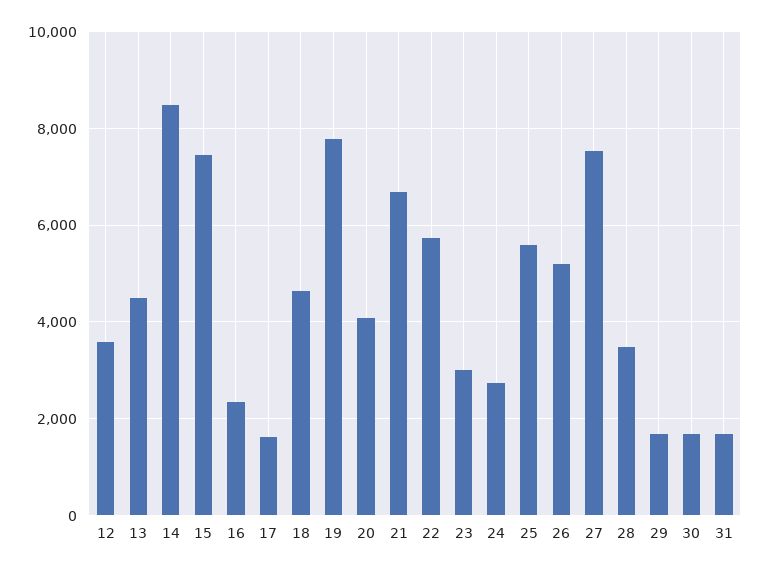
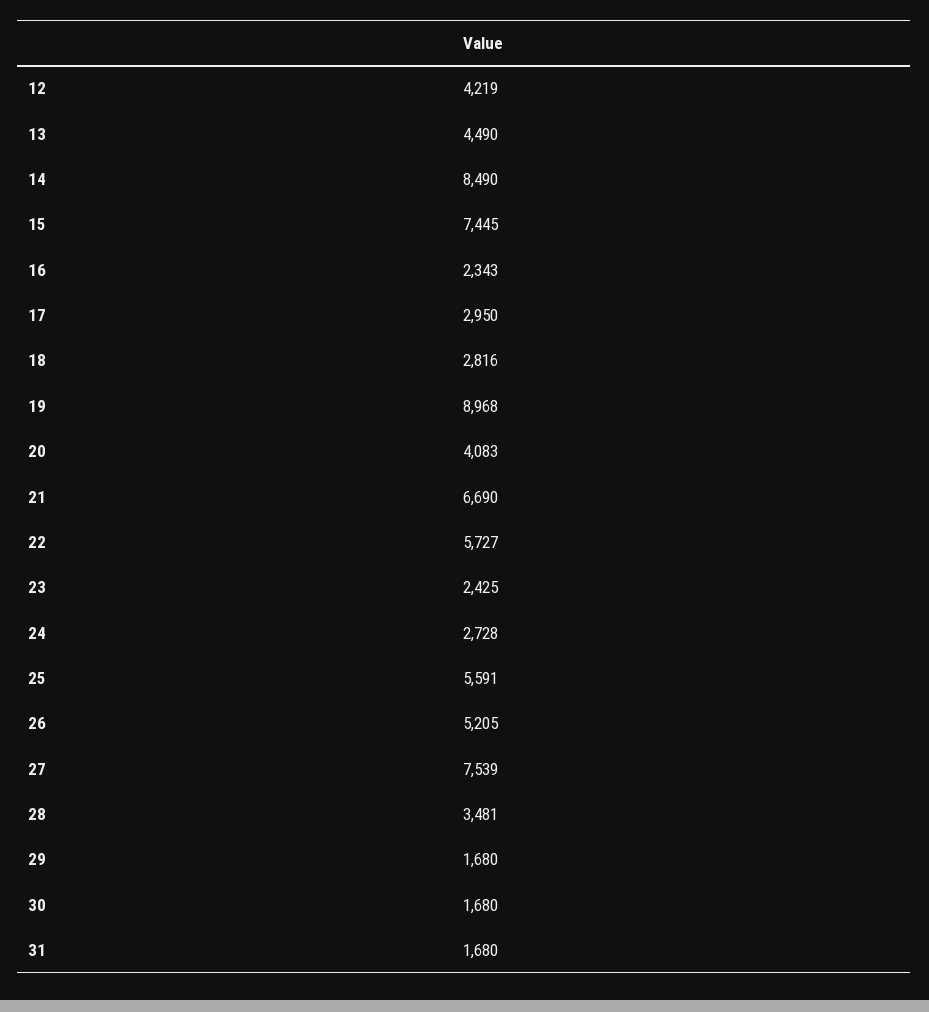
  {
-   "12": 3600,
+   "12": 4219,
    "13": 4490,
    "14": 8490,
    "15": 7445,
    "16": 2343,
-   "17": 1600,
+   "17": 2950,
-   "18": 4600,
+   "18": 2816,
-   "19": 7800,
+   "19": 8968,
    "20": 4083,
    "21": 6690,
    "22": 5727,
-   "23": 3000,
+   "23": 2425,
    "24": 2728,
    "25": 5591,
    "26": 5205,
    "27": 7539,
    "28": 3481,
    "29": 1680,
    "30": 1680,
    "31": 1680
  }

